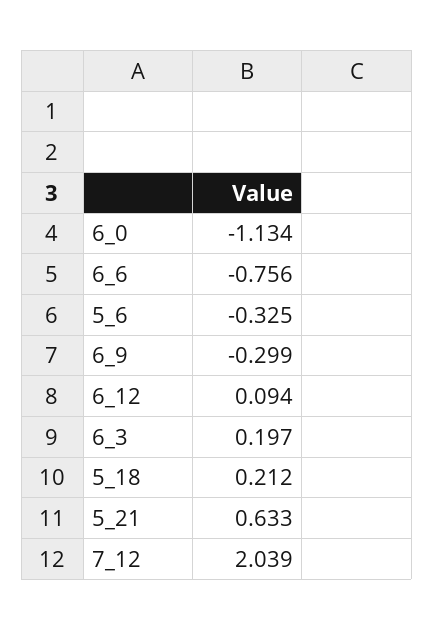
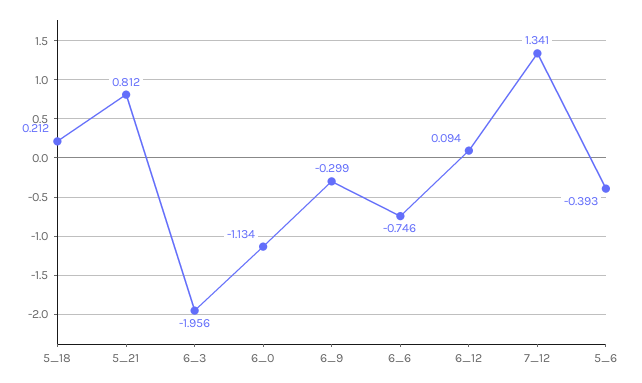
  {
    "6_0": -1.134,
-   "6_6": -0.756,
+   "6_6": -0.746,
-   "5_6": -0.325,
+   "5_6": -0.393,
    "6_9": -0.299,
    "6_12": 0.094,
-   "6_3": 0.197,
+   "6_3": -1.956,
    "5_18": 0.212,
-   "5_21": 0.633,
+   "5_21": 0.812,
-   "7_12": 2.039
+   "7_12": 1.341
  }

